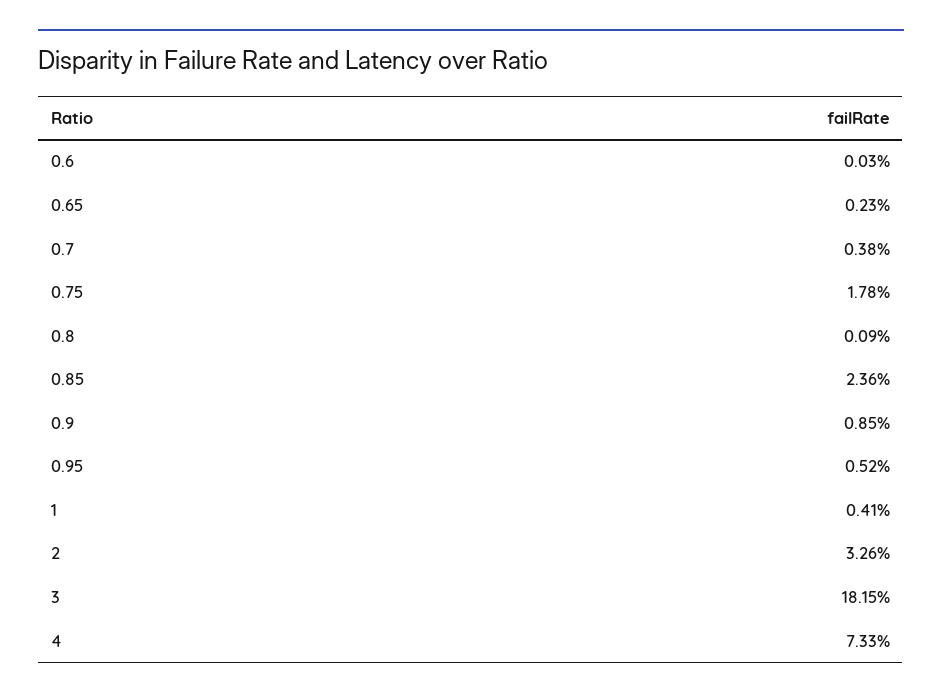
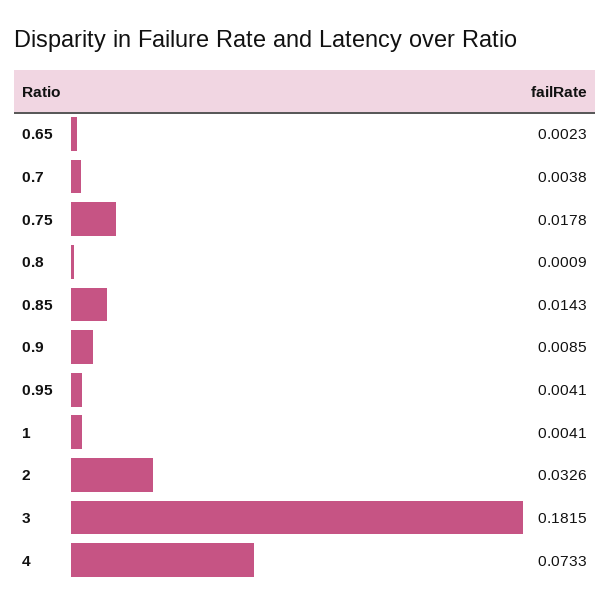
  {
-   "0.6": 0.0003,
    "0.65": 0.0023,
    "0.7": 0.0038,
    "0.75": 0.0178,
    "0.8": 0.0009,
-   "0.85": 0.0236,
+   "0.85": 0.0143,
    "0.9": 0.0085,
-   "0.95": 0.0052,
+   "0.95": 0.0041,
    "1": 0.0041,
    "2": 0.0326,
    "3": 0.1815,
    "4": 0.0733
  }

